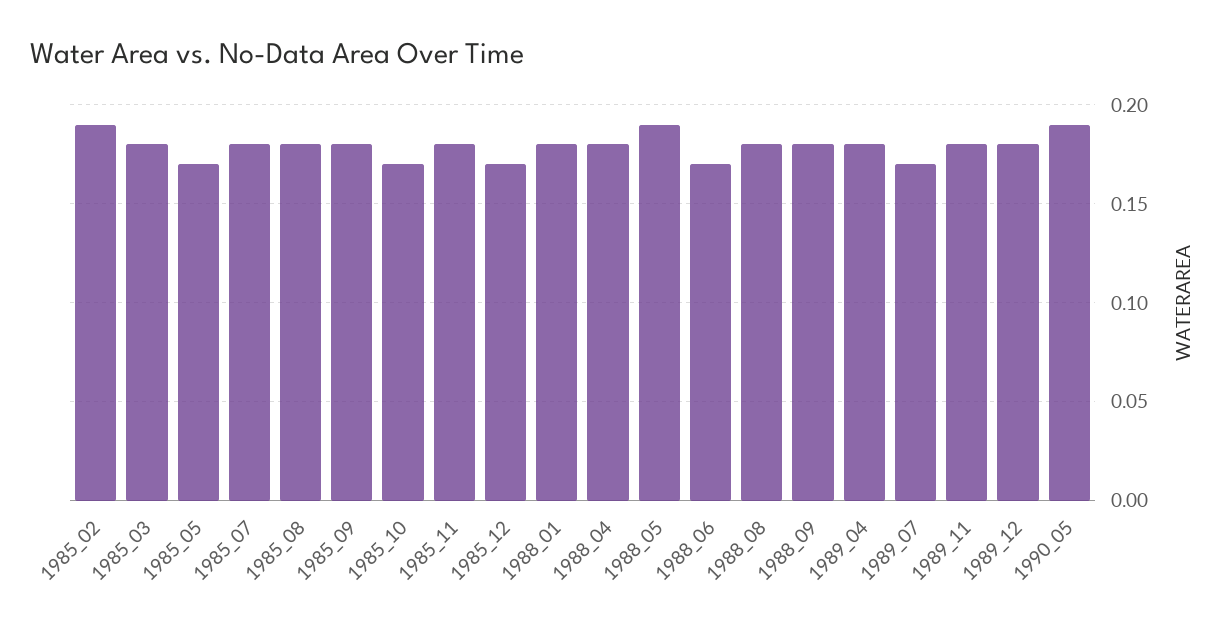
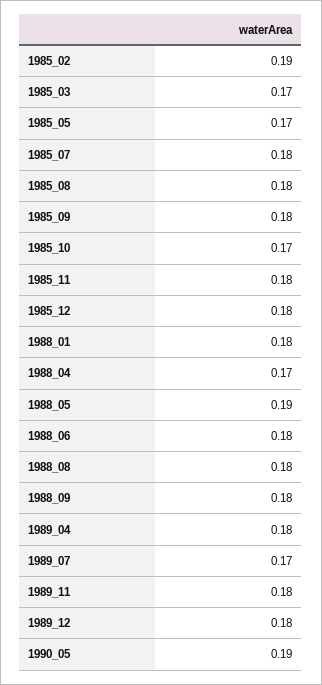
  {
    "1985_02": 0.19,
-   "1985_03": 0.18,
+   "1985_03": 0.17,
    "1985_05": 0.17,
    "1985_07": 0.18,
    "1985_08": 0.18,
    "1985_09": 0.18,
    "1985_10": 0.17,
    "1985_11": 0.18,
-   "1985_12": 0.17,
+   "1985_12": 0.18,
    "1988_01": 0.18,
-   "1988_04": 0.18,
+   "1988_04": 0.17,
    "1988_05": 0.19,
-   "1988_06": 0.17,
+   "1988_06": 0.18,
    "1988_08": 0.18,
    "1988_09": 0.18,
    "1989_04": 0.18,
    "1989_07": 0.17,
    "1989_11": 0.18,
    "1989_12": 0.18,
    "1990_05": 0.19
  }

